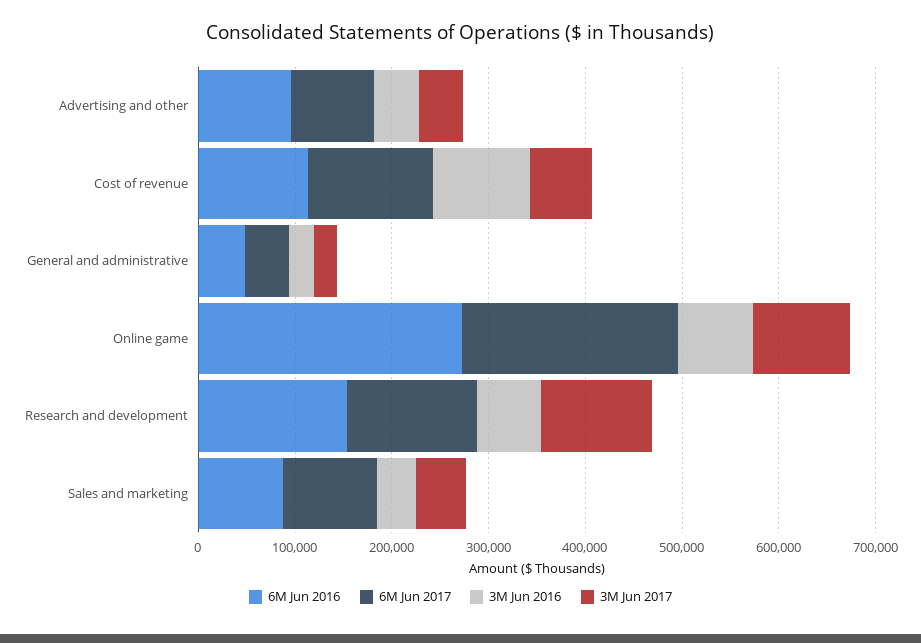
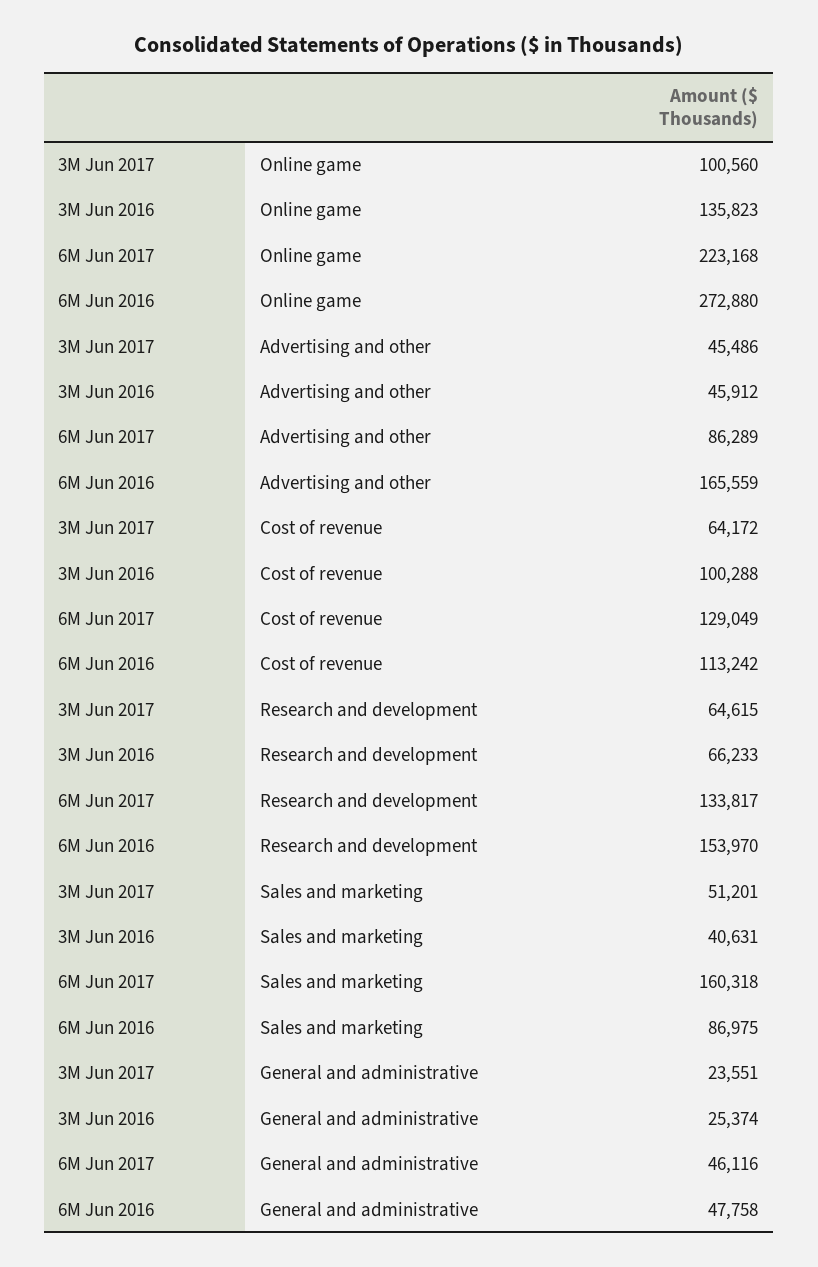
  {
    "6M Jun 2016": {
-     "Advertising and other": 100000,
+     "Advertising and other": 165559,
      "Cost of revenue": 113242,
      "General and administrative": 47758,
      "Online game": 272880,
      "Research and development": 153970,
      "Sales and marketing": 86975
    },
    "6M Jun 2017": {
      "Advertising and other": 86289,
      "Cost of revenue": 129049,
      "General and administrative": 46116,
      "Online game": 223168,
      "Research and development": 133817,
-     "Sales and marketing": 100000
+     "Sales and marketing": 160318
    },
    "3M Jun 2016": {
      "Advertising and other": 45912,
      "Cost of revenue": 100288,
      "General and administrative": 25374,
-     "Online game": 80000,
+     "Online game": 135823,
      "Research and development": 66233,
      "Sales and marketing": 40631
    },
    "3M Jun 2017": {
      "Advertising and other": 45486,
      "Cost of revenue": 64172,
      "General and administrative": 23551,
      "Online game": 100560,
-     "Research and development": 120000,
+     "Research and development": 64615,
      "Sales and marketing": 51201
    }
  }

